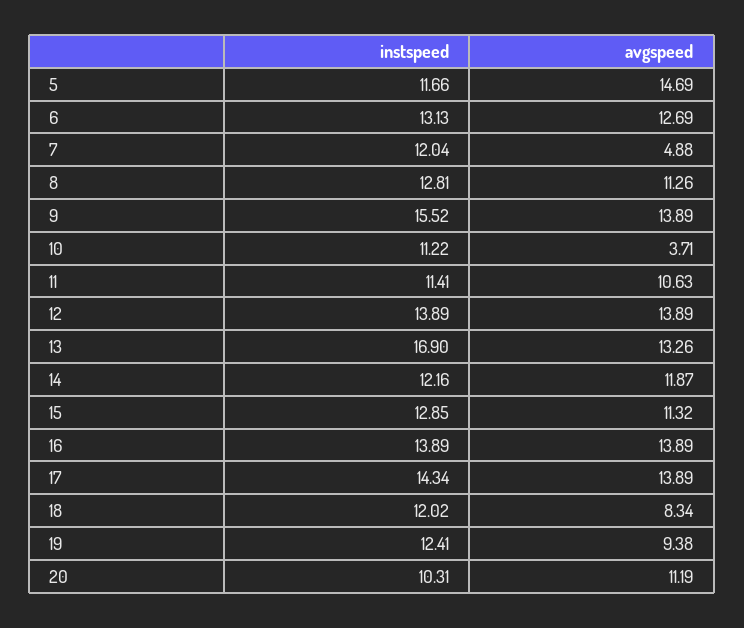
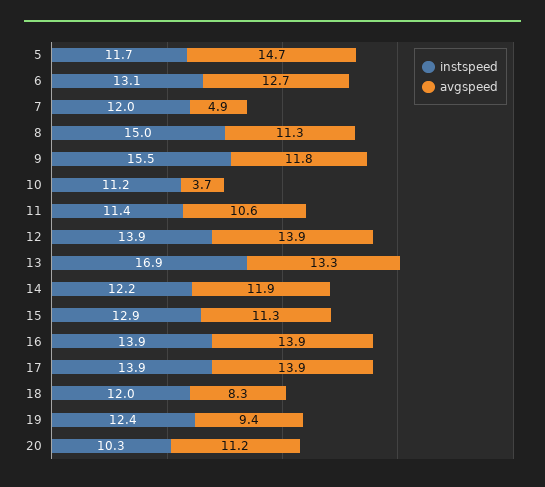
  {
    "instspeed": {
      "5": 11.66,
      "6": 13.13,
      "7": 12.04,
-     "8": 12.81,
+     "8": 15,
      "9": 15.52,
      "10": 11.22,
      "11": 11.41,
      "12": 13.89,
      "13": 16.9,
      "14": 12.16,
      "15": 12.85,
      "16": 13.89,
-     "17": 14.34,
+     "17": 13.9,
      "18": 12.02,
      "19": 12.41,
      "20": 10.31
    },
    "avgspeed": {
      "5": 14.69,
      "6": 12.69,
      "7": 4.88,
      "8": 11.26,
-     "9": 13.89,
+     "9": 11.8,
      "10": 3.71,
      "11": 10.63,
      "12": 13.89,
      "13": 13.26,
      "14": 11.87,
      "15": 11.32,
      "16": 13.89,
      "17": 13.89,
      "18": 8.34,
      "19": 9.38,
      "20": 11.19
    }
  }

